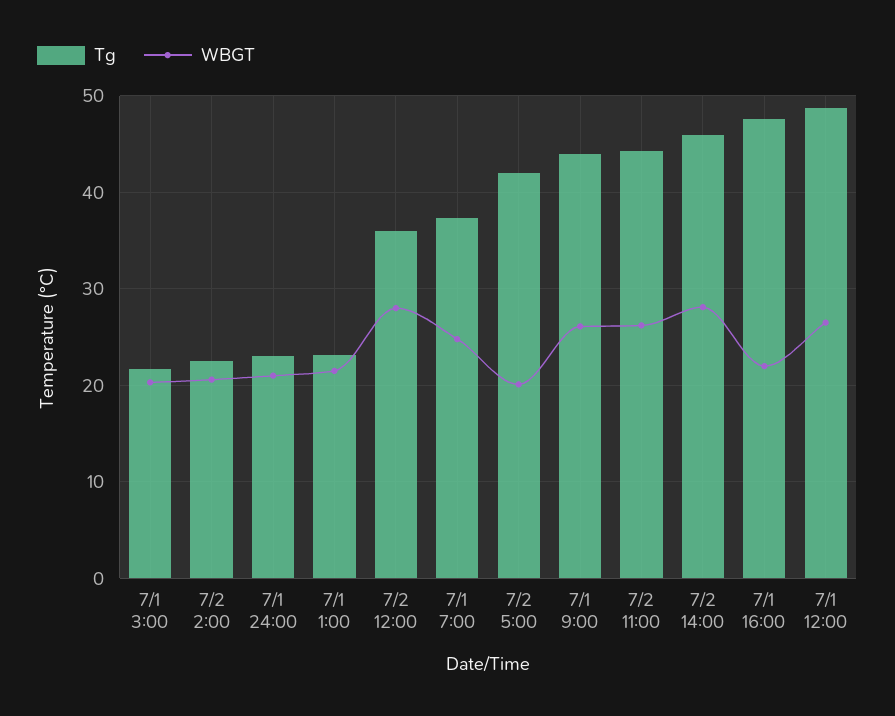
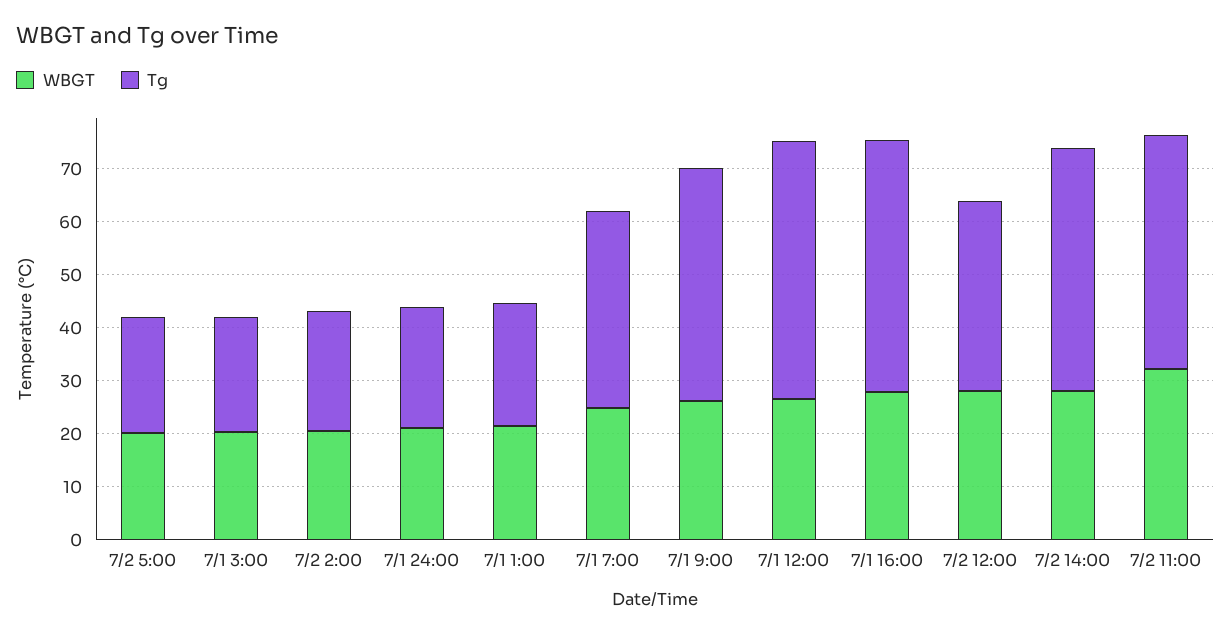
  {
    "Tg": {
      "7/1 3:00": 22,
      "7/2 2:00": 23,
      "7/1 24:00": 23,
      "7/1 1:00": 23,
      "7/2 12:00": 36,
      "7/1 7:00": 37,
-     "7/2 5:00": 42,
+     "7/2 5:00": 22,
      "7/1 9:00": 44,
      "7/2 11:00": 44,
      "7/2 14:00": 46,
      "7/1 16:00": 48,
      "7/1 12:00": 49
    },
    "WBGT": {
      "7/1 3:00": 20,
      "7/2 2:00": 21,
      "7/1 24:00": 21,
      "7/1 1:00": 22,
      "7/2 12:00": 28,
      "7/1 7:00": 25,
      "7/2 5:00": 20,
      "7/1 9:00": 26,
-     "7/2 11:00": 26,
+     "7/2 11:00": 32,
      "7/2 14:00": 28,
-     "7/1 16:00": 22,
+     "7/1 16:00": 28,
      "7/1 12:00": 27
    }
  }

